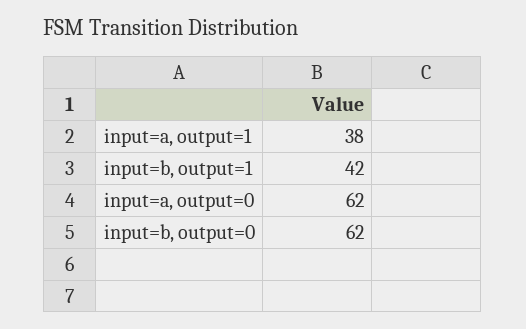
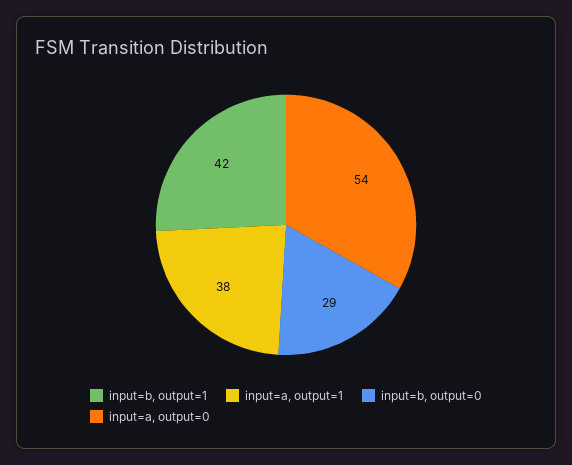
  {
    "input=a, output=1": 38,
    "input=b, output=1": 42,
-   "input=a, output=0": 62,
+   "input=a, output=0": 54,
-   "input=b, output=0": 62
+   "input=b, output=0": 29
  }

